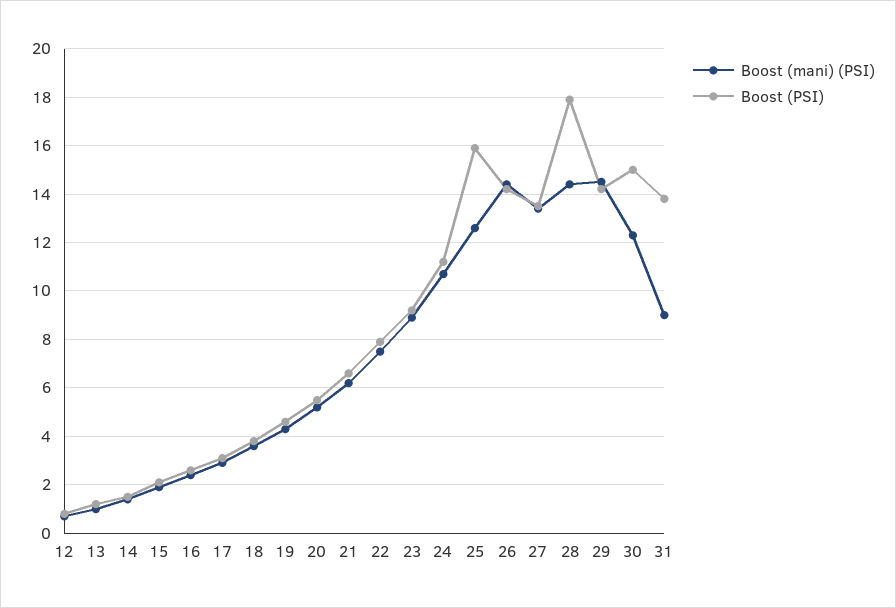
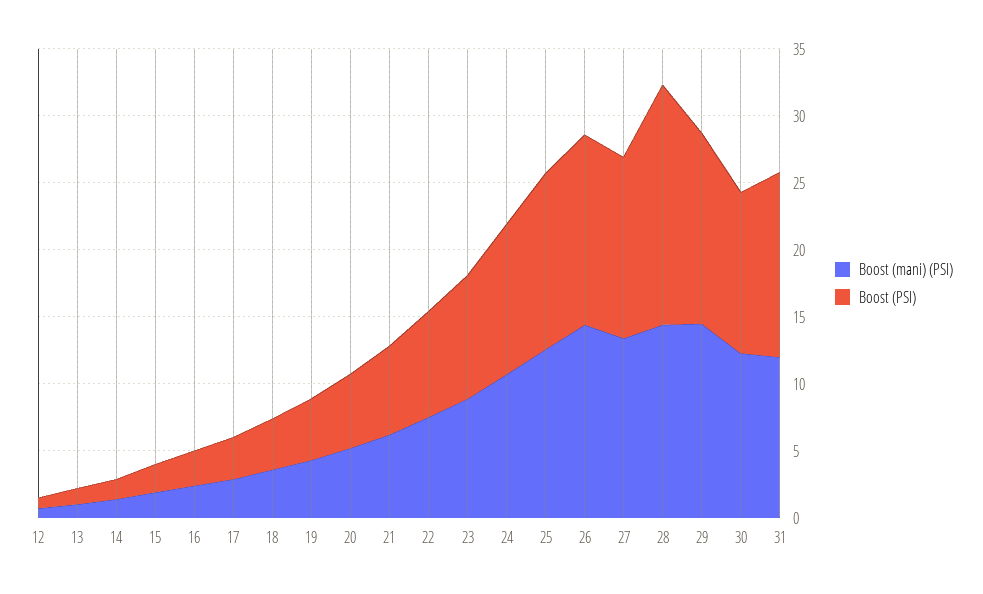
  {
    "Boost (mani) (PSI)": {
      "12": 0.5,
      "13": 1,
      "14": 1.5,
      "15": 2,
      "16": 2.5,
      "17": 3,
      "18": 3.5,
      "19": 4.5,
      "20": 5,
      "21": 6,
      "22": 7.5,
      "23": 9,
      "24": 10.5,
      "25": 12.5,
      "26": 14.5,
      "27": 13.5,
      "28": 14.5,
      "29": 14.5,
      "30": 12.5,
-     "31": 9
+     "31": 12
    },
    "Boost (PSI)": {
      "12": 1,
      "13": 1,
      "14": 1.5,
      "15": 2,
      "16": 2.5,
      "17": 3,
      "18": 4,
      "19": 4.5,
      "20": 5.5,
      "21": 6.5,
      "22": 8,
      "23": 9,
      "24": 11,
-     "25": 16,
+     "25": 13,
      "26": 14,
      "27": 13.5,
      "28": 18,
      "29": 14,
-     "30": 15,
+     "30": 12,
      "31": 14
    }
  }

